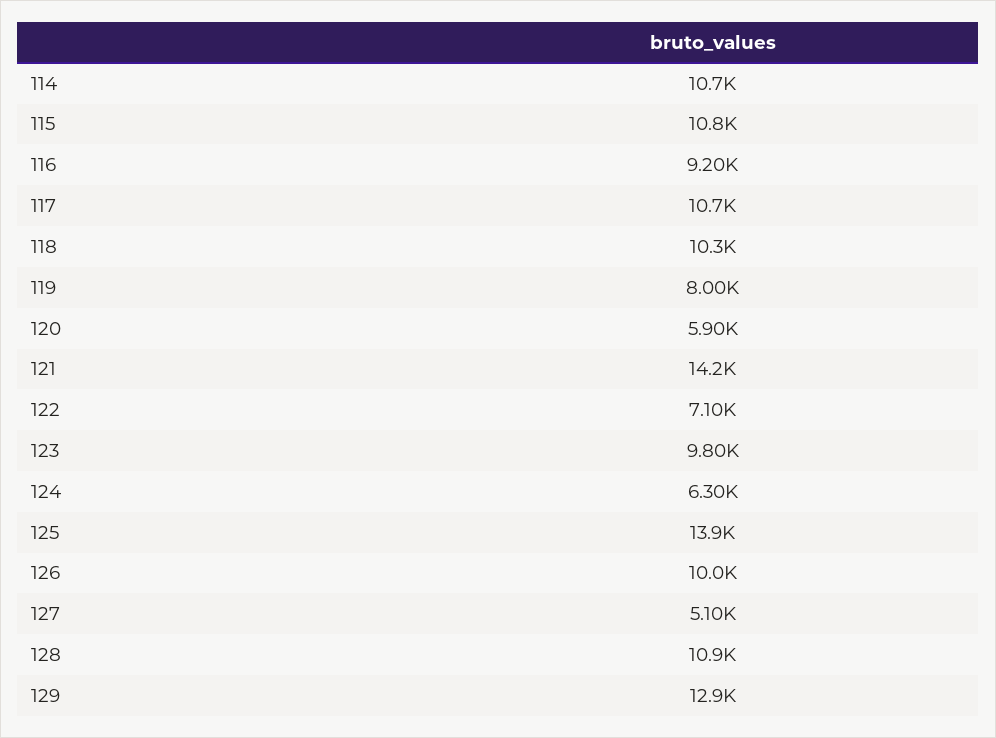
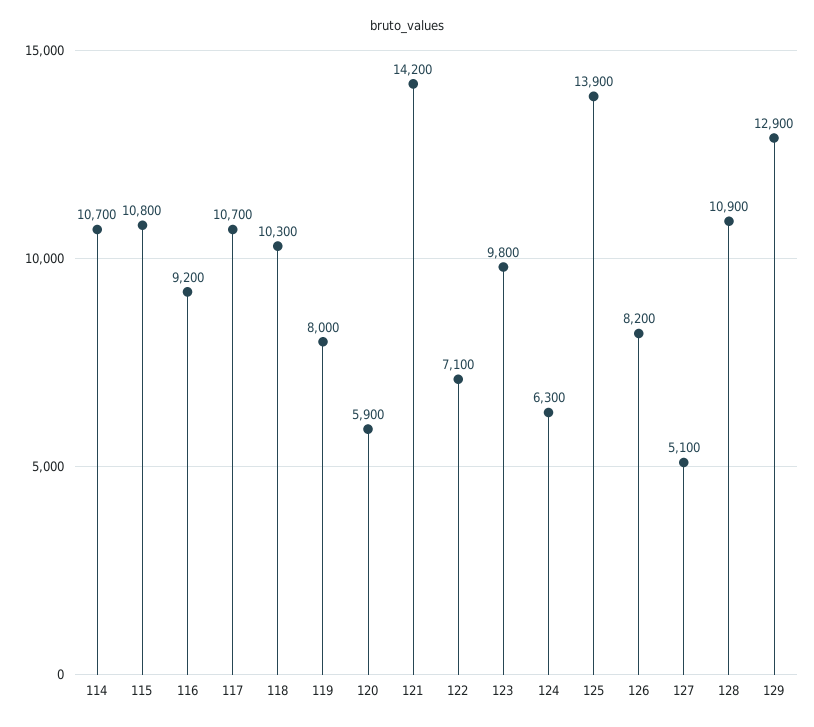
  {
    "114": 10700,
    "115": 10800,
    "116": 9200,
    "117": 10700,
    "118": 10300,
    "119": 8000,
    "120": 5900,
    "121": 14200,
    "122": 7100,
    "123": 9800,
    "124": 6300,
    "125": 13900,
-   "126": 10000,
+   "126": 8200,
    "127": 5100,
    "128": 10900,
    "129": 12900
  }

